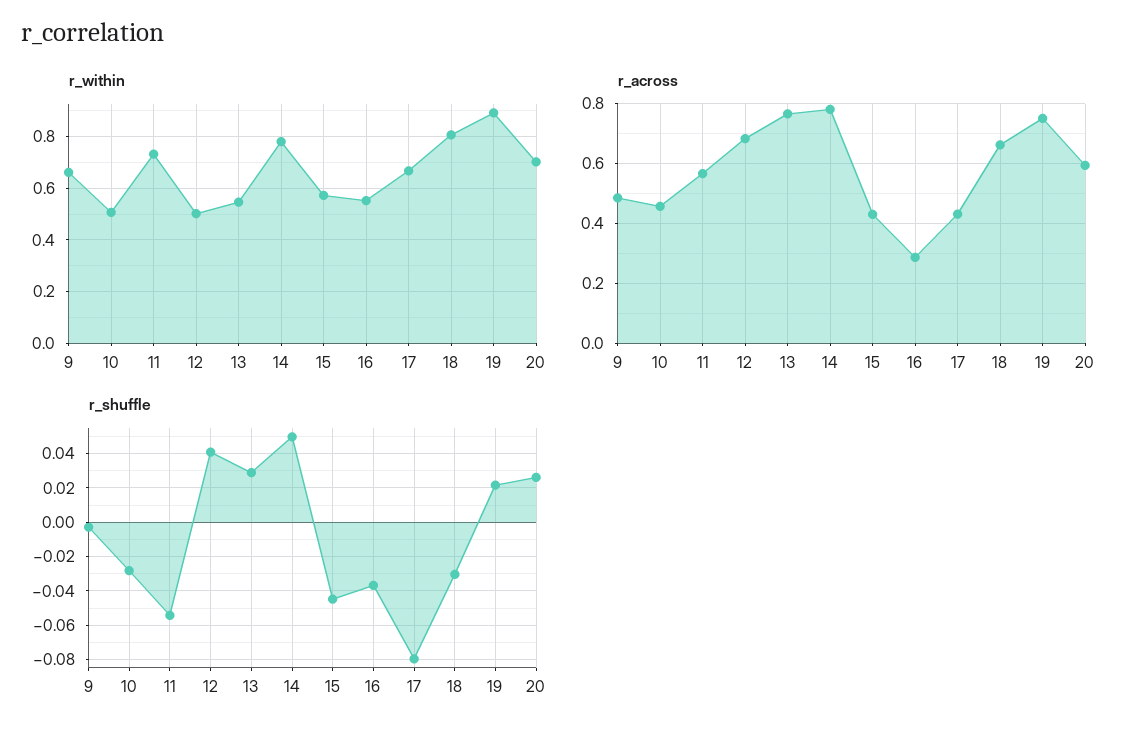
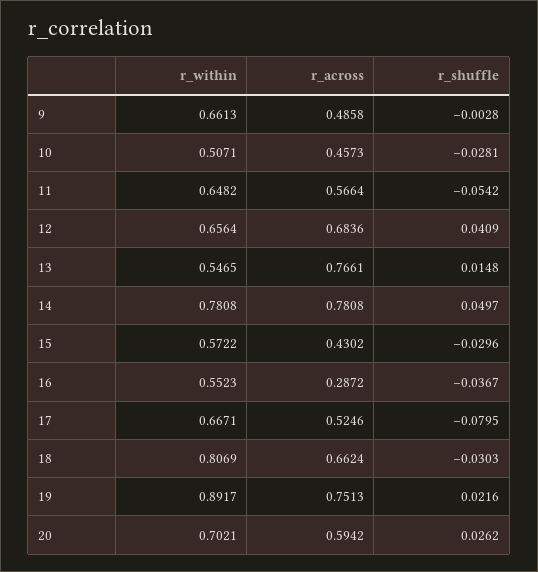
  {
    "r_within": {
      "9": 0.6613,
      "10": 0.5071,
-     "11": 0.725,
+     "11": 0.6482,
-     "12": 0.5,
+     "12": 0.6564,
      "13": 0.5465,
      "14": 0.7808,
      "15": 0.5722,
      "16": 0.5523,
      "17": 0.6671,
      "18": 0.8069,
      "19": 0.8917,
      "20": 0.7021
    },
    "r_across": {
      "9": 0.4858,
      "10": 0.4573,
      "11": 0.5664,
      "12": 0.6836,
      "13": 0.7661,
      "14": 0.7808,
      "15": 0.4302,
      "16": 0.2872,
-     "17": 0.425,
+     "17": 0.5246,
      "18": 0.6624,
      "19": 0.7513,
      "20": 0.5942
    },
    "r_shuffle": {
      "9": -0.0028,
      "10": -0.0281,
      "11": -0.0542,
      "12": 0.0409,
-     "13": 0.03,
+     "13": 0.0148,
      "14": 0.0497,
-     "15": -0.045,
+     "15": -0.0296,
      "16": -0.0367,
      "17": -0.0795,
      "18": -0.0303,
      "19": 0.0216,
      "20": 0.0262
    }
  }

